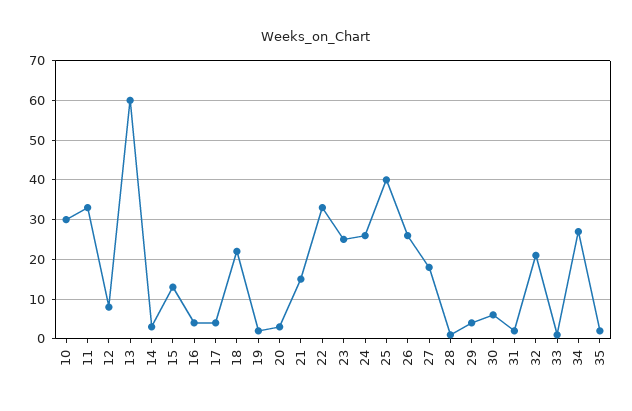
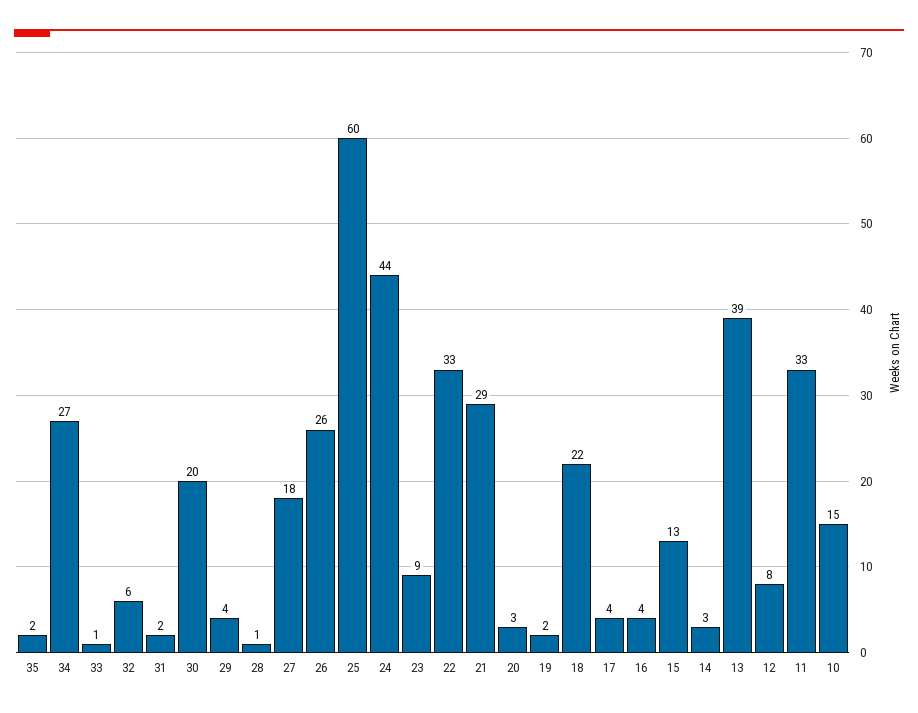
  {
-   "10": 30,
+   "10": 15,
    "11": 33,
    "12": 8,
-   "13": 60,
+   "13": 39,
    "14": 3,
    "15": 13,
    "16": 4,
    "17": 4,
    "18": 22,
    "19": 2,
    "20": 3,
-   "21": 15,
+   "21": 29,
    "22": 33,
-   "23": 25,
+   "23": 9,
-   "24": 25,
+   "24": 44,
-   "25": 40,
+   "25": 60,
    "26": 26,
    "27": 18,
    "28": 1,
    "29": 4,
-   "30": 5,
+   "30": 20,
    "31": 2,
-   "32": 20,
+   "32": 6,
    "33": 1,
    "34": 27,
    "35": 2
  }

